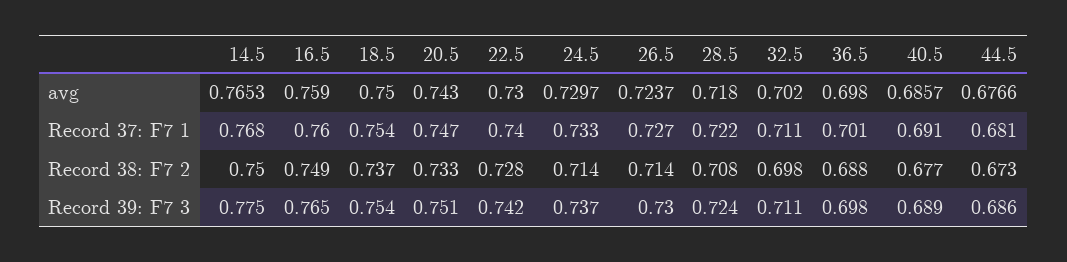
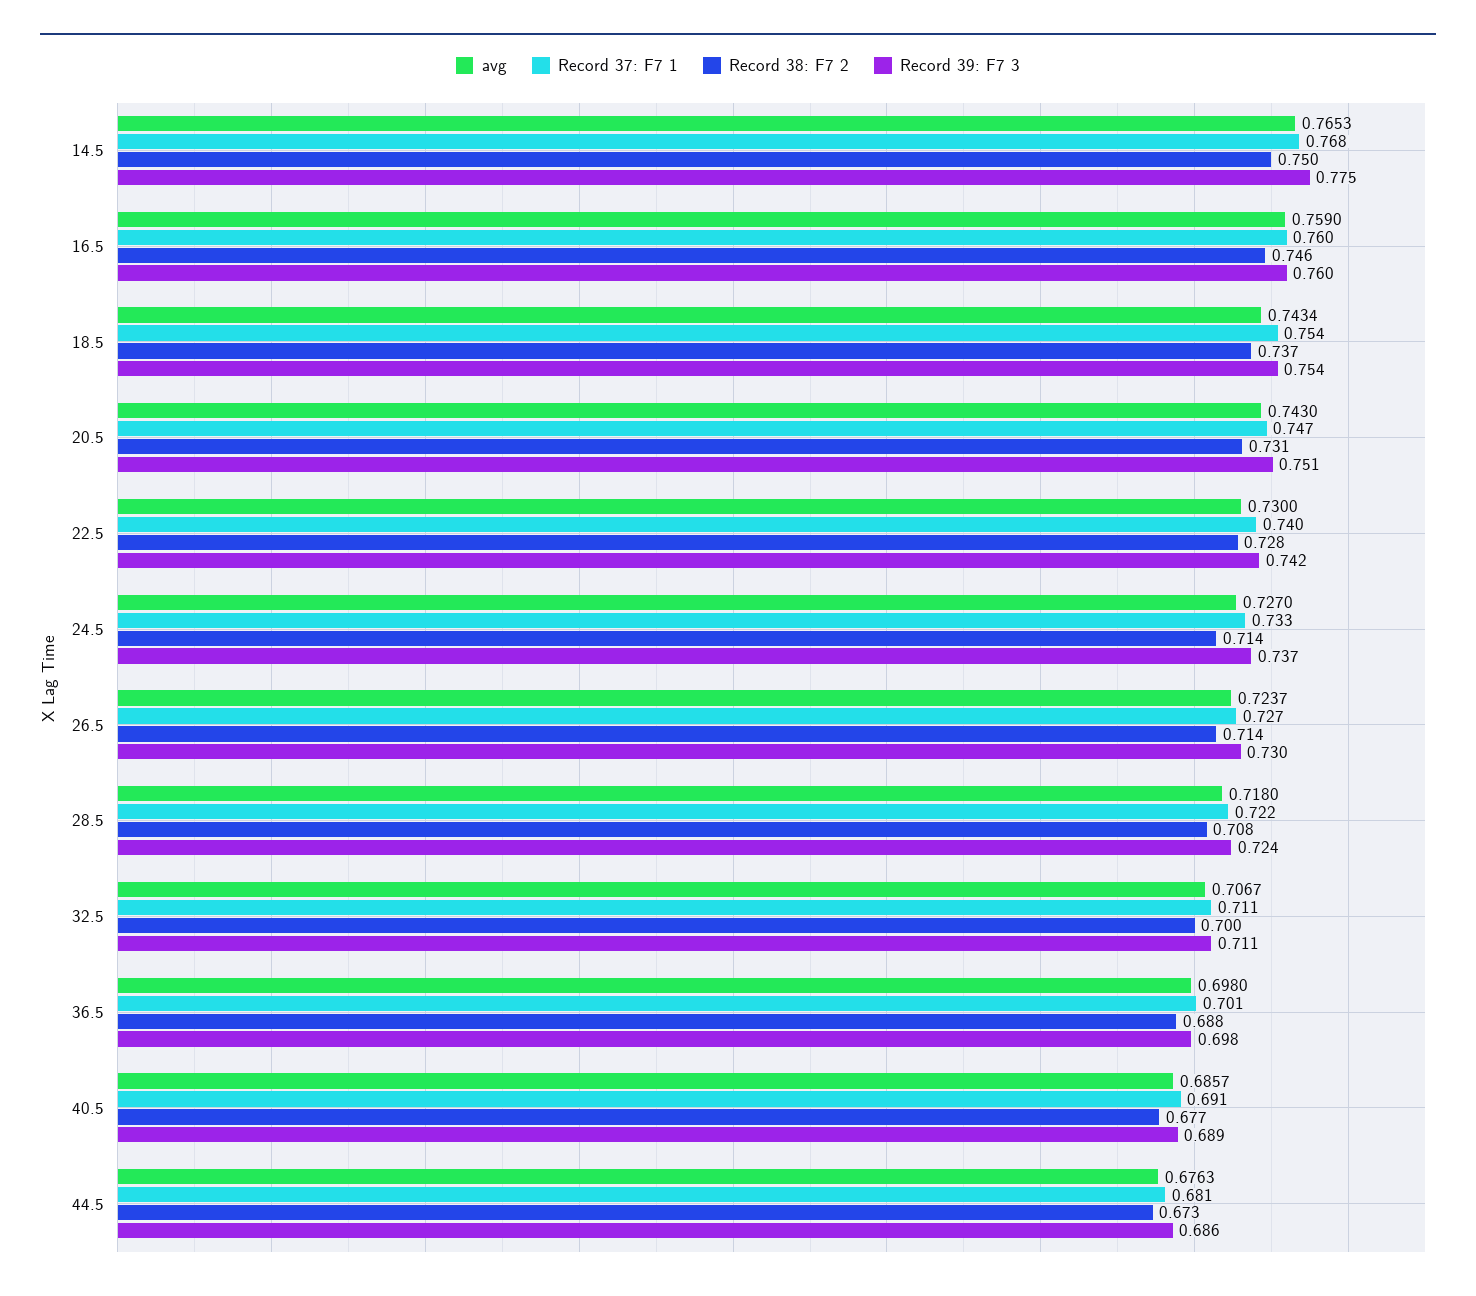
  {
    "avg": {
      "14.5": 0.7653,
      "16.5": 0.759,
-     "18.5": 0.75,
+     "18.5": 0.7434,
      "20.5": 0.743,
      "22.5": 0.73,
-     "24.5": 0.7297,
+     "24.5": 0.727,
      "26.5": 0.7237,
      "28.5": 0.718,
-     "32.5": 0.702,
+     "32.5": 0.7067,
      "36.5": 0.698,
      "40.5": 0.6857,
-     "44.5": 0.6766
+     "44.5": 0.6763
    },
    "Record 37: F7 1": {
      "14.5": 0.768,
      "16.5": 0.76,
      "18.5": 0.754,
      "20.5": 0.747,
      "22.5": 0.74,
      "24.5": 0.733,
      "26.5": 0.727,
      "28.5": 0.722,
      "32.5": 0.711,
      "36.5": 0.701,
      "40.5": 0.691,
      "44.5": 0.681
    },
    "Record 38: F7 2": {
      "14.5": 0.75,
-     "16.5": 0.749,
+     "16.5": 0.746,
      "18.5": 0.737,
-     "20.5": 0.733,
+     "20.5": 0.731,
      "22.5": 0.728,
      "24.5": 0.714,
      "26.5": 0.714,
      "28.5": 0.708,
-     "32.5": 0.698,
+     "32.5": 0.7,
      "36.5": 0.688,
      "40.5": 0.677,
      "44.5": 0.673
    },
    "Record 39: F7 3": {
      "14.5": 0.775,
-     "16.5": 0.765,
+     "16.5": 0.76,
      "18.5": 0.754,
      "20.5": 0.751,
      "22.5": 0.742,
      "24.5": 0.737,
      "26.5": 0.73,
      "28.5": 0.724,
      "32.5": 0.711,
      "36.5": 0.698,
      "40.5": 0.689,
      "44.5": 0.686
    }
  }

